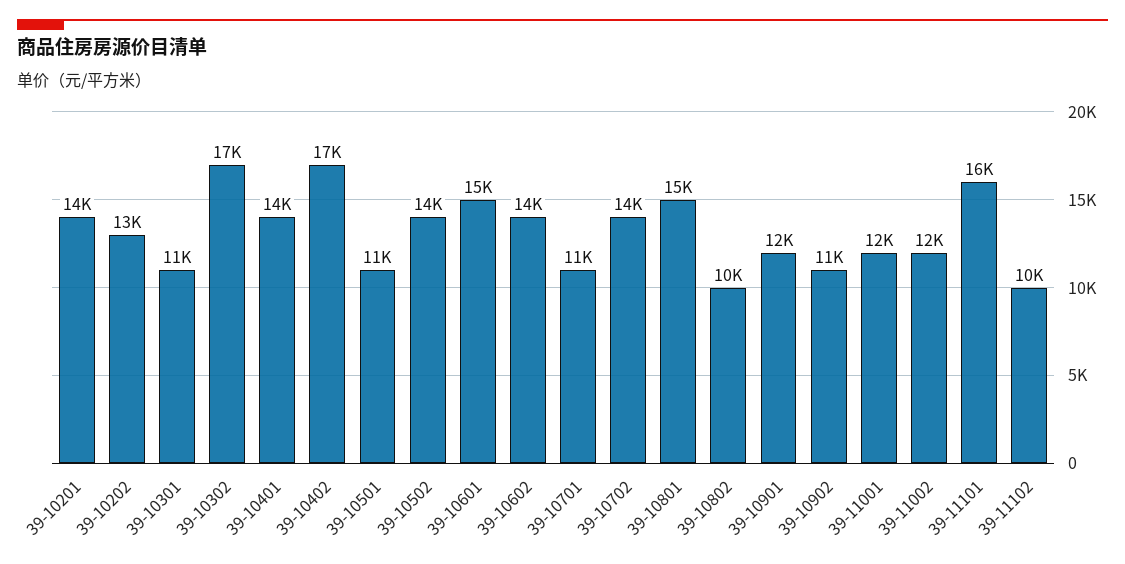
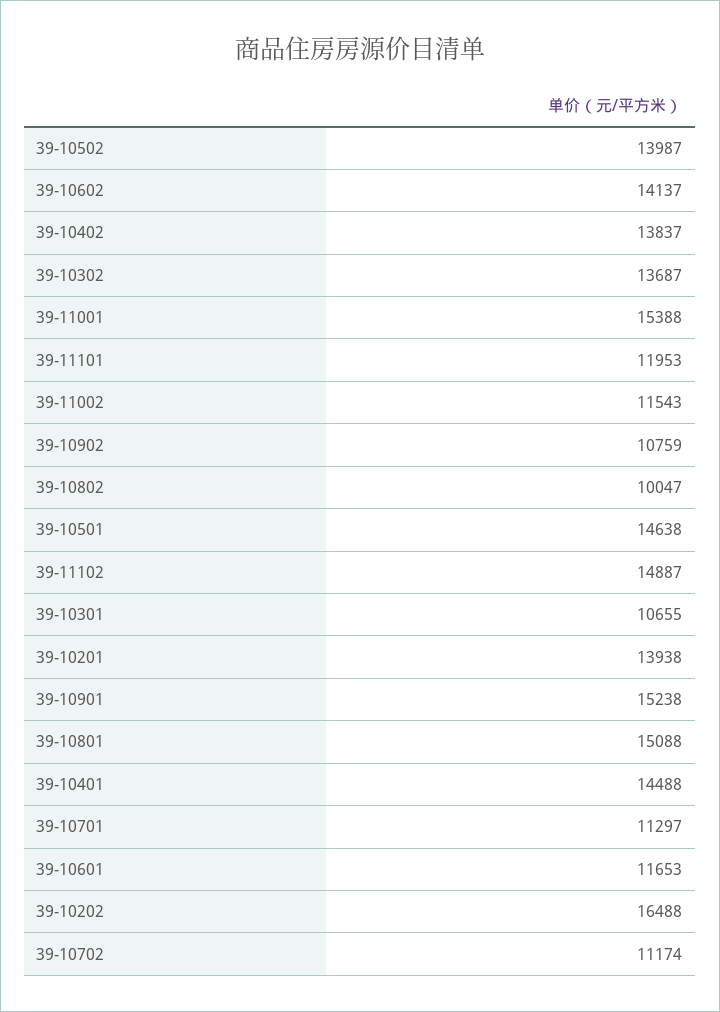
  {
    "39-10201": 13938,
-   "39-10202": 13000,
+   "39-10202": 16488,
    "39-10301": 10655,
-   "39-10302": 17000,
+   "39-10302": 13687,
    "39-10401": 14488,
-   "39-10402": 17000,
+   "39-10402": 13837,
-   "39-10501": 11000,
+   "39-10501": 14638,
    "39-10502": 13987,
-   "39-10601": 15000,
+   "39-10601": 11653,
    "39-10602": 14137,
    "39-10701": 11297,
-   "39-10702": 14000,
+   "39-10702": 11174,
    "39-10801": 15088,
    "39-10802": 10047,
-   "39-10901": 12000,
+   "39-10901": 15238,
    "39-10902": 10759,
-   "39-11001": 12000,
+   "39-11001": 15388,
    "39-11002": 11543,
-   "39-11101": 16000,
+   "39-11101": 11953,
-   "39-11102": 10000
+   "39-11102": 14887
  }

